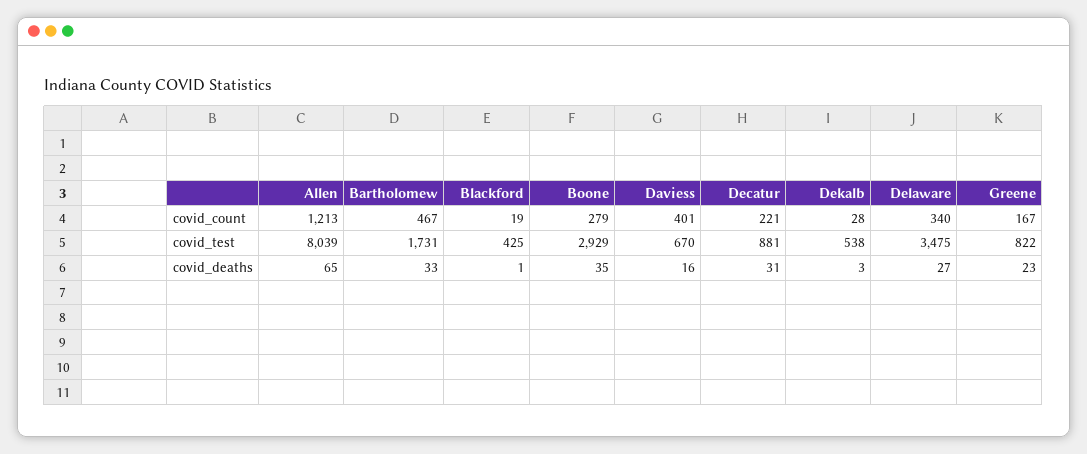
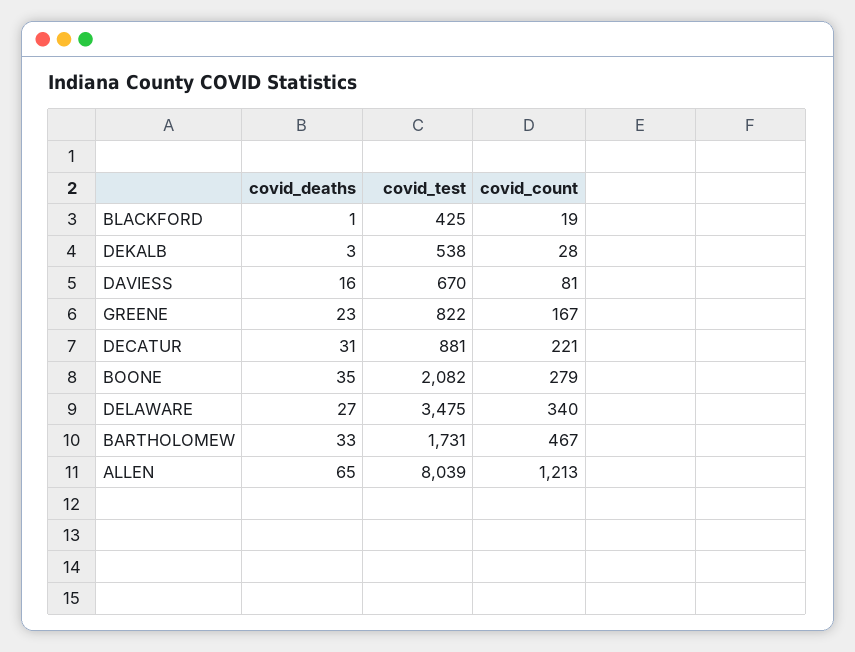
  {
    "Allen": {
      "covid_count": 1213,
      "covid_test": 8039,
      "covid_deaths": 65
    },
    "Bartholomew": {
      "covid_count": 467,
      "covid_test": 1731,
      "covid_deaths": 33
    },
    "Blackford": {
      "covid_count": 19,
      "covid_test": 425,
      "covid_deaths": 1
    },
    "Boone": {
      "covid_count": 279,
-     "covid_test": 2929,
+     "covid_test": 2082,
      "covid_deaths": 35
    },
    "Daviess": {
-     "covid_count": 401,
+     "covid_count": 81,
      "covid_test": 670,
      "covid_deaths": 16
    },
    "Decatur": {
      "covid_count": 221,
      "covid_test": 881,
      "covid_deaths": 31
    },
    "Dekalb": {
      "covid_count": 28,
      "covid_test": 538,
      "covid_deaths": 3
    },
    "Delaware": {
      "covid_count": 340,
      "covid_test": 3475,
      "covid_deaths": 27
    },
    "Greene": {
      "covid_count": 167,
      "covid_test": 822,
      "covid_deaths": 23
    }
  }

